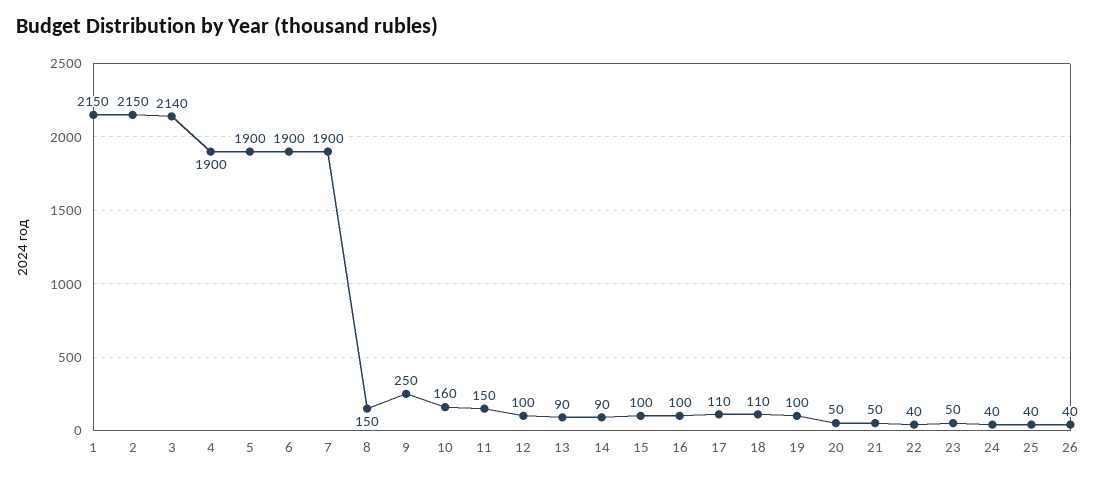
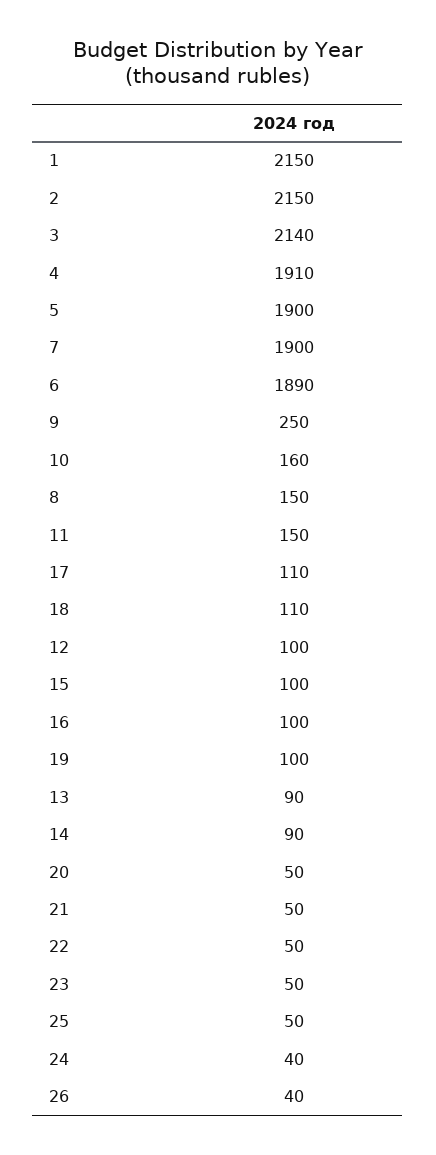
  {
    "1": 2150,
    "2": 2150,
    "3": 2140,
-   "4": 1900,
+   "4": 1910,
    "5": 1900,
-   "6": 1900,
+   "6": 1890,
    "7": 1900,
    "8": 150,
    "9": 250,
    "10": 160,
    "11": 150,
    "12": 100,
    "13": 90,
    "14": 90,
    "15": 100,
    "16": 100,
    "17": 110,
    "18": 110,
    "19": 100,
    "20": 50,
    "21": 50,
-   "22": 40,
+   "22": 50,
    "23": 50,
    "24": 40,
-   "25": 40,
+   "25": 50,
    "26": 40
  }

